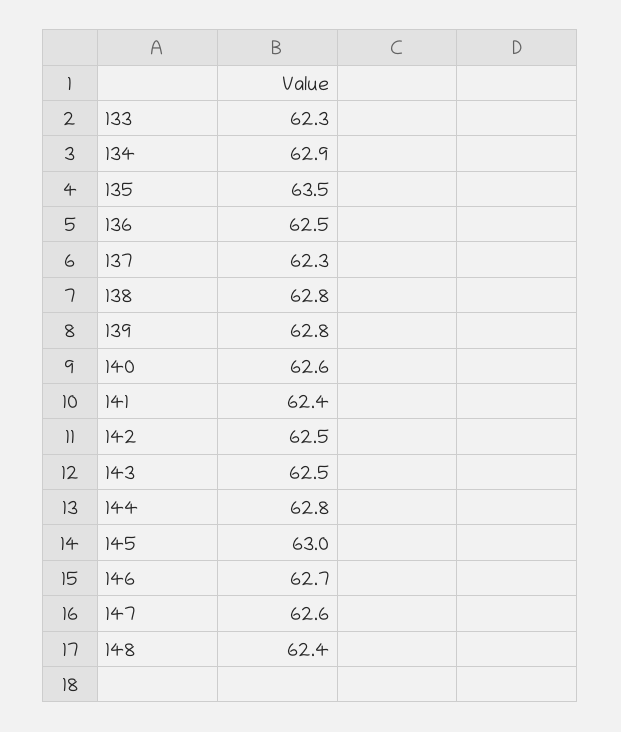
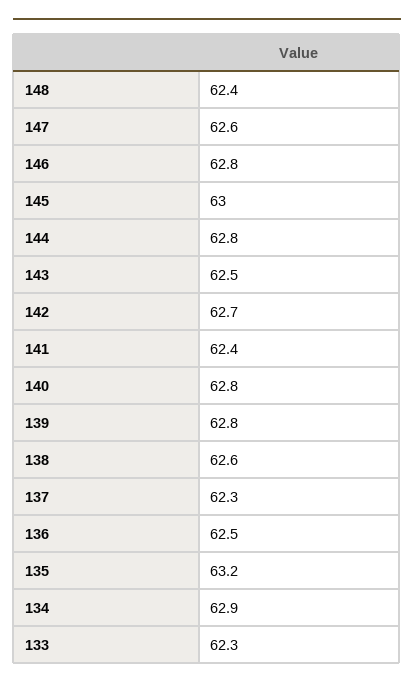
  {
    "133": 62.3,
    "134": 62.9,
-   "135": 63.5,
+   "135": 63.2,
    "136": 62.5,
    "137": 62.3,
-   "138": 62.8,
+   "138": 62.6,
    "139": 62.8,
-   "140": 62.6,
+   "140": 62.8,
    "141": 62.4,
-   "142": 62.5,
+   "142": 62.7,
    "143": 62.5,
    "144": 62.8,
    "145": 63,
-   "146": 62.7,
+   "146": 62.8,
    "147": 62.6,
    "148": 62.4
  }

